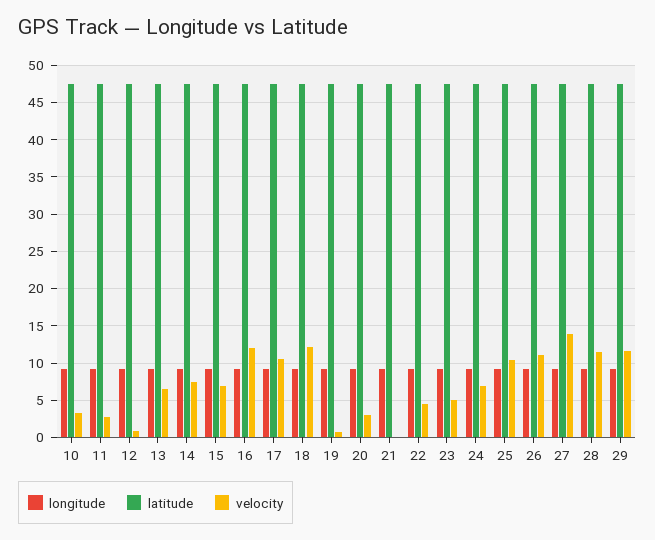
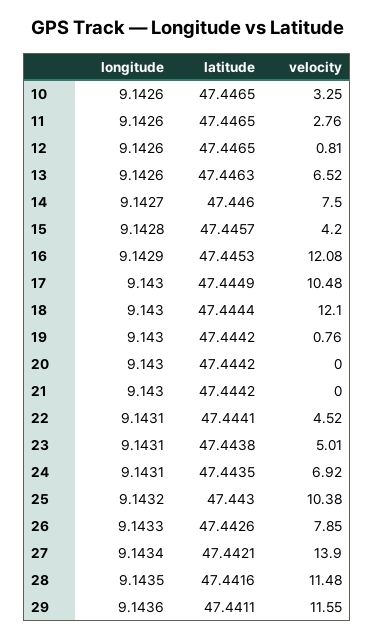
  {
    "longitude": {
      "10": 9.1426,
      "11": 9.1426,
      "12": 9.1426,
      "13": 9.1426,
      "14": 9.1427,
      "15": 9.1428,
      "16": 9.1429,
      "17": 9.143,
      "18": 9.143,
      "19": 9.143,
      "20": 9.143,
      "21": 9.143,
      "22": 9.1431,
      "23": 9.1431,
      "24": 9.1431,
      "25": 9.1432,
      "26": 9.1433,
      "27": 9.1434,
      "28": 9.1435,
      "29": 9.1436
    },
    "latitude": {
      "10": 47.4465,
      "11": 47.4465,
      "12": 47.4465,
      "13": 47.4463,
      "14": 47.446,
      "15": 47.4457,
      "16": 47.4453,
      "17": 47.4449,
      "18": 47.4444,
      "19": 47.4442,
      "20": 47.4442,
      "21": 47.4442,
      "22": 47.4441,
      "23": 47.4438,
      "24": 47.4435,
      "25": 47.443,
      "26": 47.4426,
      "27": 47.4421,
      "28": 47.4416,
      "29": 47.4411
    },
    "velocity": {
      "10": 3.25,
      "11": 2.76,
      "12": 0.81,
      "13": 6.52,
      "14": 7.5,
-     "15": 7,
+     "15": 4.2,
      "16": 12.08,
      "17": 10.48,
      "18": 12.1,
      "19": 0.76,
-     "20": 3,
+     "20": 0,
      "21": 0,
      "22": 4.52,
      "23": 5.01,
      "24": 6.92,
      "25": 10.38,
-     "26": 11,
+     "26": 7.85,
      "27": 13.9,
      "28": 11.48,
      "29": 11.55
    }
  }

